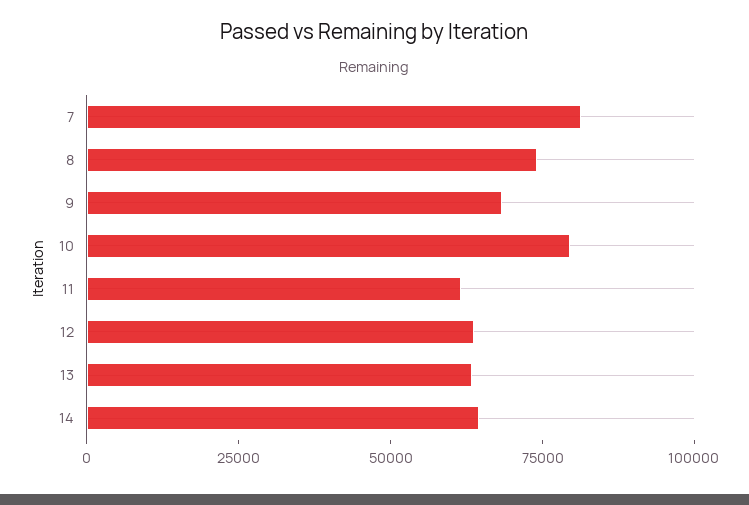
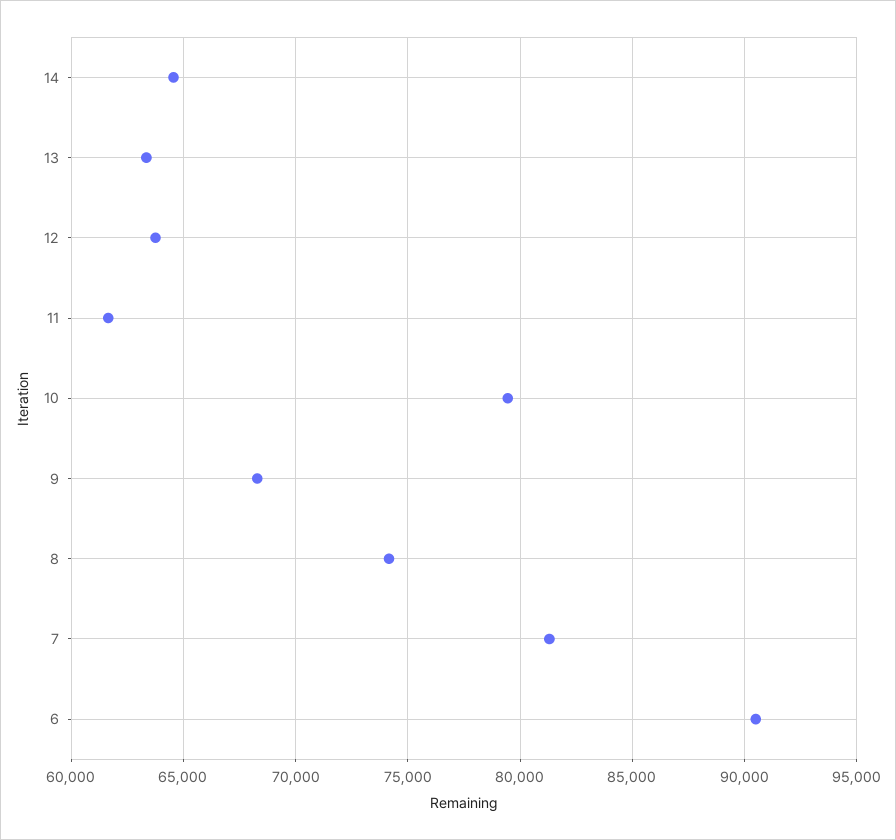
  {
    "7": 81500,
    "8": 74000,
    "9": 68500,
    "10": 79500,
    "11": 61500,
    "12": 64000,
    "13": 63500,
-   "14": 64500
+   "14": 64500,
+   "6": 90500
  }

